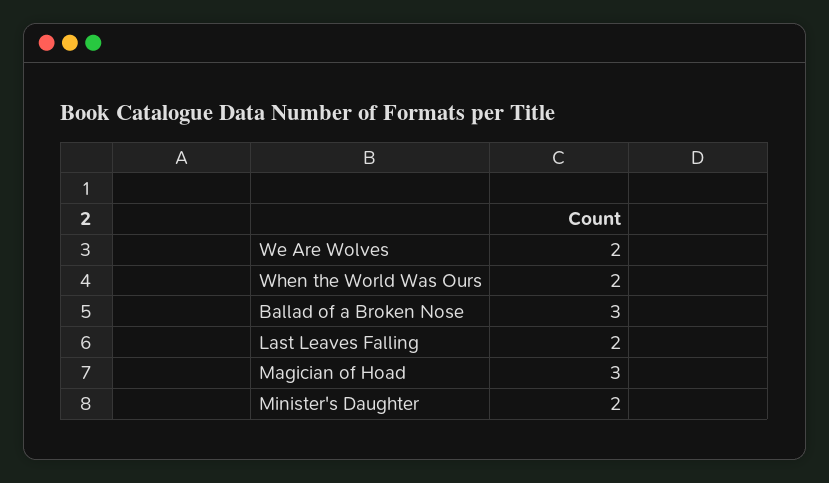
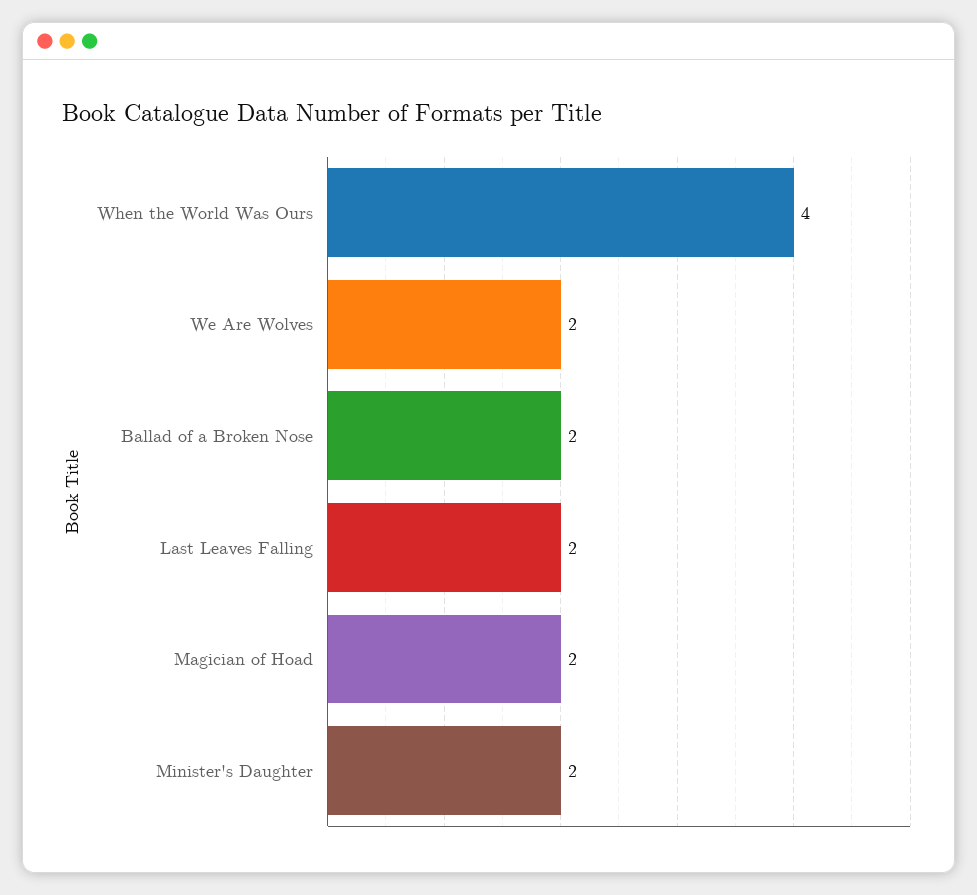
  {
    "We Are Wolves": 2,
-   "When the World Was Ours": 2,
+   "When the World Was Ours": 4,
-   "Ballad of a Broken Nose": 3,
+   "Ballad of a Broken Nose": 2,
    "Last Leaves Falling": 2,
-   "Magician of Hoad": 3,
+   "Magician of Hoad": 2,
    "Minister's Daughter": 2
  }

